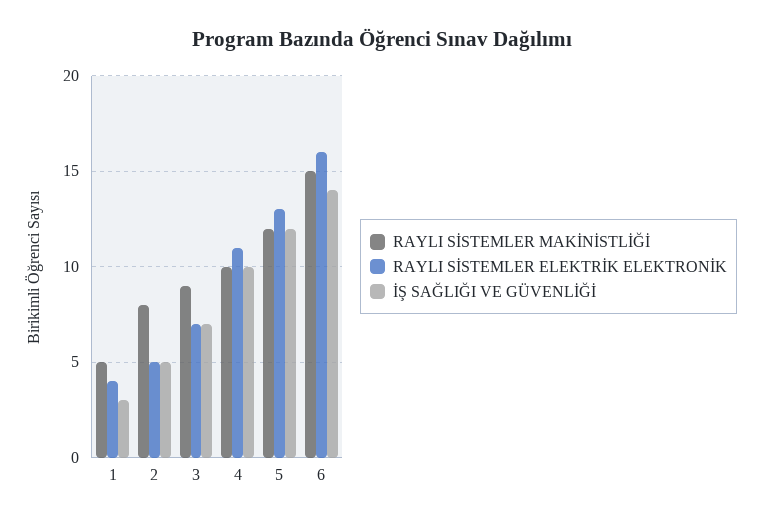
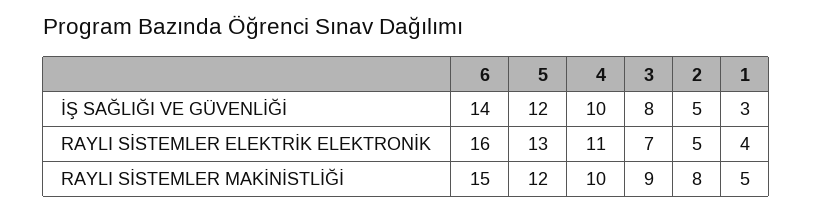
  {
    "RAYLI SİSTEMLER MAKİNİSTLİĞİ": {
      "1": 5,
      "2": 8,
      "3": 9,
      "4": 10,
      "5": 12,
      "6": 15
    },
    "RAYLI SİSTEMLER ELEKTRİK ELEKTRONİK": {
      "1": 4,
      "2": 5,
      "3": 7,
      "4": 11,
      "5": 13,
      "6": 16
    },
    "İŞ SAĞLIĞI VE GÜVENLİĞİ": {
      "1": 3,
      "2": 5,
-     "3": 7,
+     "3": 8,
      "4": 10,
      "5": 12,
      "6": 14
    }
  }

